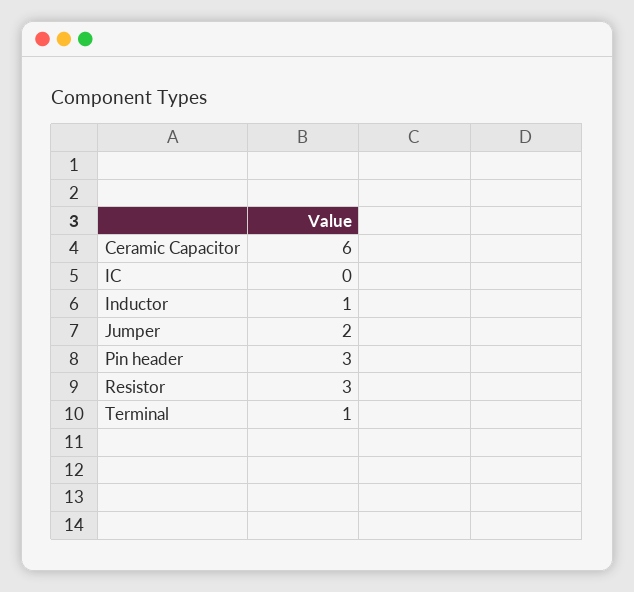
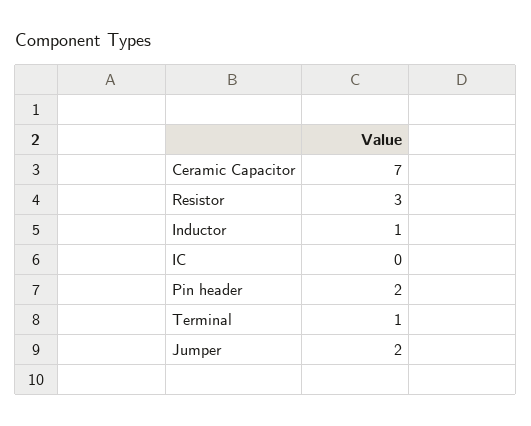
  {
-   "Ceramic Capacitor": 6,
+   "Ceramic Capacitor": 7,
    "IC": 0,
    "Inductor": 1,
    "Jumper": 2,
-   "Pin header": 3,
+   "Pin header": 2,
    "Resistor": 3,
    "Terminal": 1
  }

